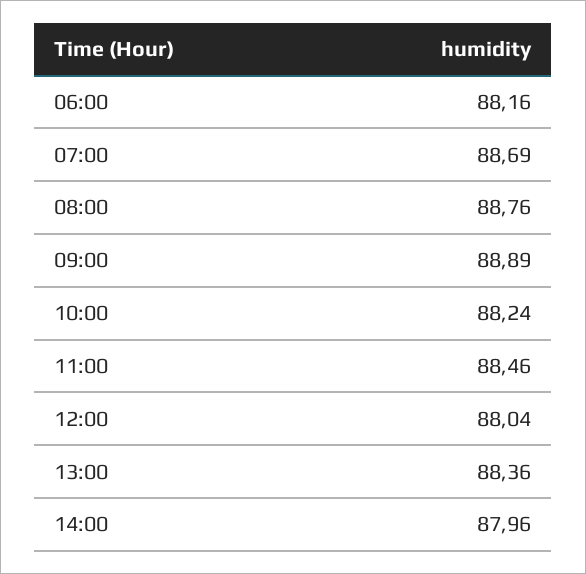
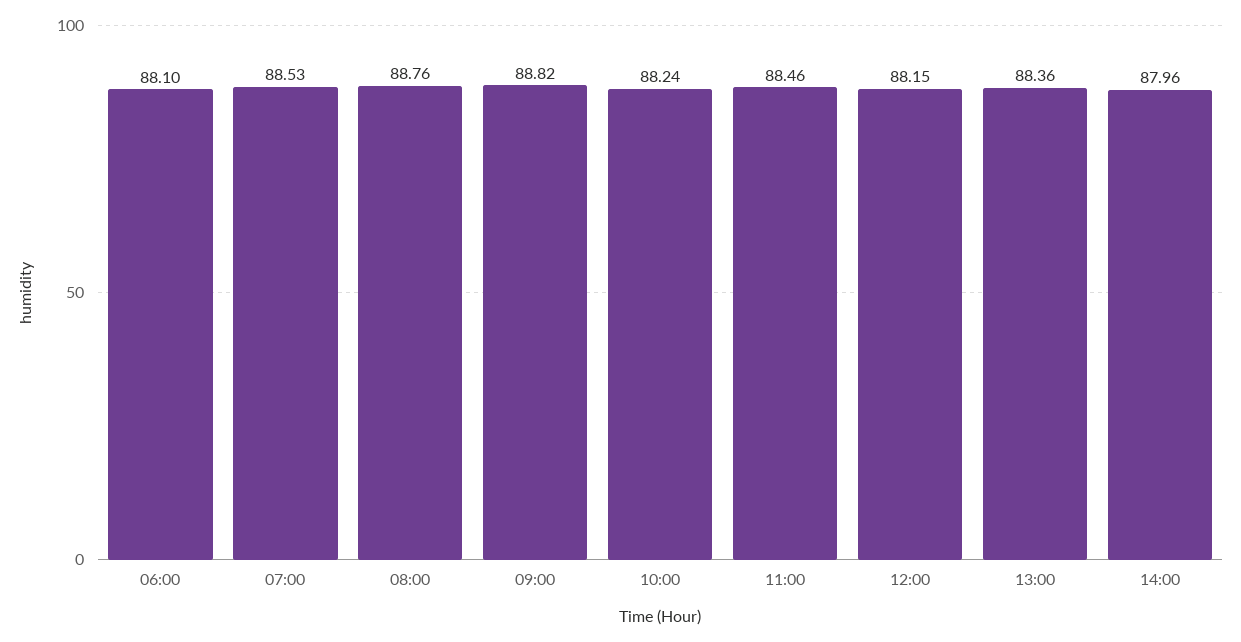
  {
-   "06:00": 88.16,
+   "06:00": 88.1,
-   "07:00": 88.69,
+   "07:00": 88.53,
    "08:00": 88.76,
-   "09:00": 88.89,
+   "09:00": 88.82,
    "10:00": 88.24,
    "11:00": 88.46,
-   "12:00": 88.04,
+   "12:00": 88.15,
    "13:00": 88.36,
    "14:00": 87.96
  }

